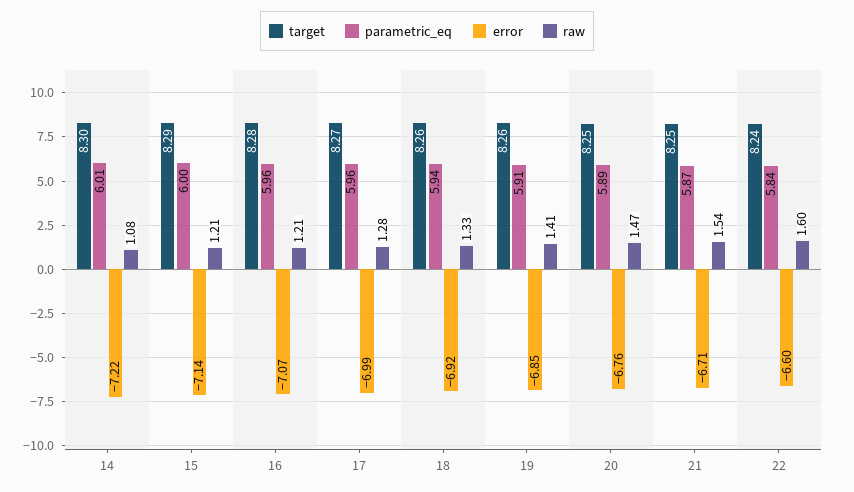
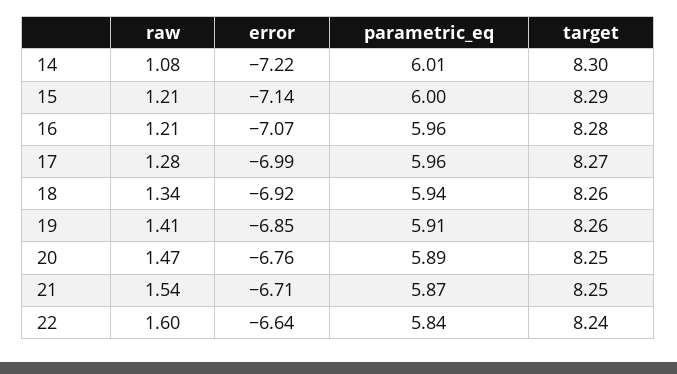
  {
    "target": {
      "14": 8.3,
      "15": 8.29,
      "16": 8.28,
      "17": 8.27,
      "18": 8.26,
      "19": 8.26,
      "20": 8.25,
      "21": 8.25,
      "22": 8.24
    },
    "parametric_eq": {
      "14": 6.01,
      "15": 6,
      "16": 5.96,
      "17": 5.96,
      "18": 5.94,
      "19": 5.91,
      "20": 5.89,
      "21": 5.87,
      "22": 5.84
    },
    "error": {
      "14": -7.22,
      "15": -7.14,
      "16": -7.07,
      "17": -6.99,
      "18": -6.92,
      "19": -6.85,
      "20": -6.76,
      "21": -6.71,
-     "22": -6.6
+     "22": -6.64
    },
    "raw": {
      "14": 1.08,
      "15": 1.21,
      "16": 1.21,
      "17": 1.28,
-     "18": 1.33,
+     "18": 1.34,
      "19": 1.41,
      "20": 1.47,
      "21": 1.54,
      "22": 1.6
    }
  }

